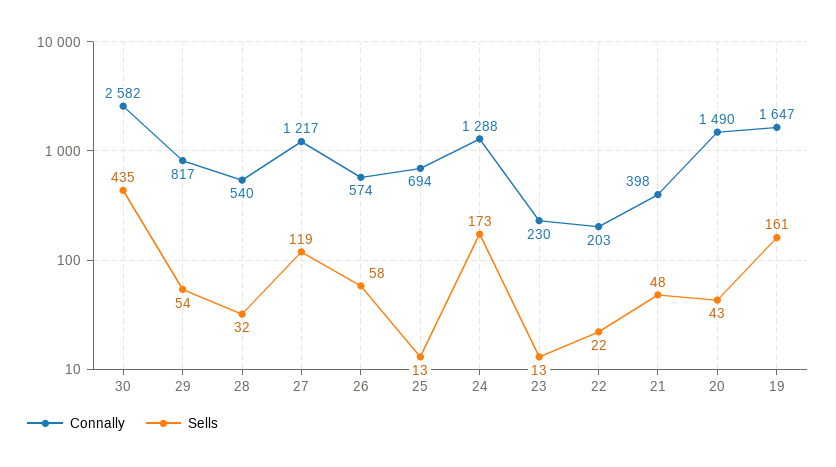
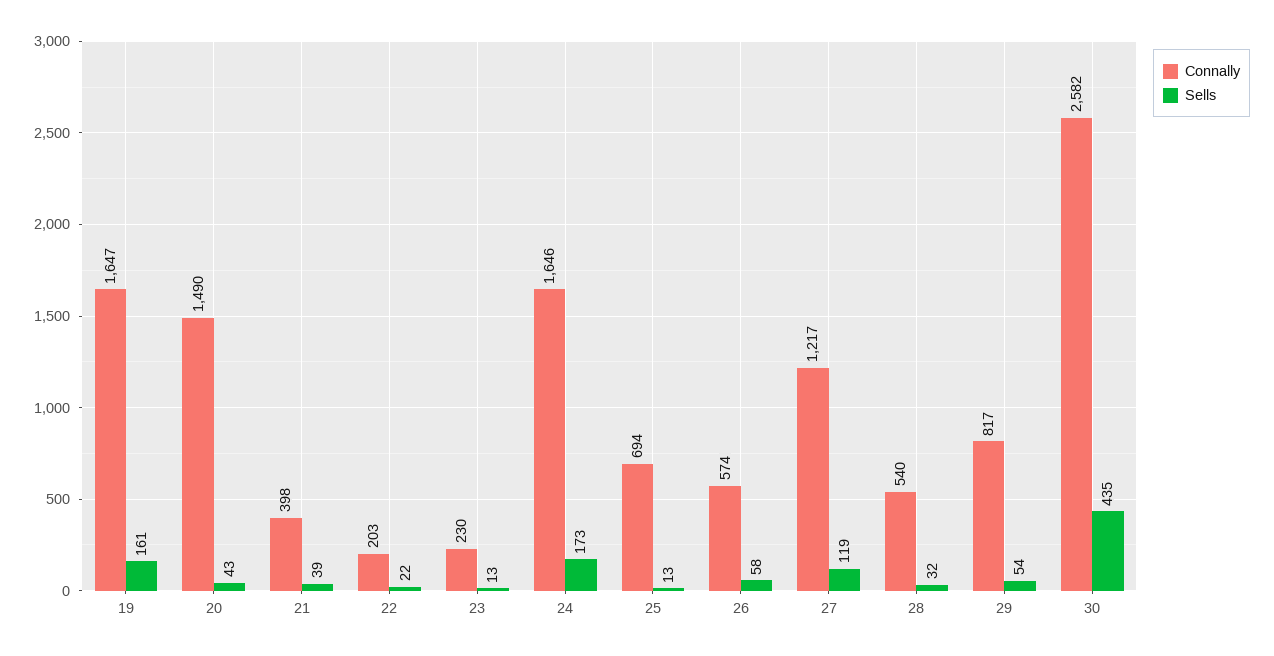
  {
    "Connally": {
      "30": 2582,
      "29": 817,
      "28": 540,
      "27": 1217,
      "26": 574,
      "25": 694,
-     "24": 1288,
+     "24": 1646,
      "23": 230,
      "22": 203,
      "21": 398,
      "20": 1490,
      "19": 1647
    },
    "Sells": {
      "30": 435,
      "29": 54,
      "28": 32,
      "27": 119,
      "26": 58,
      "25": 13,
      "24": 173,
      "23": 13,
      "22": 22,
-     "21": 48,
+     "21": 39,
      "20": 43,
      "19": 161
    }
  }

